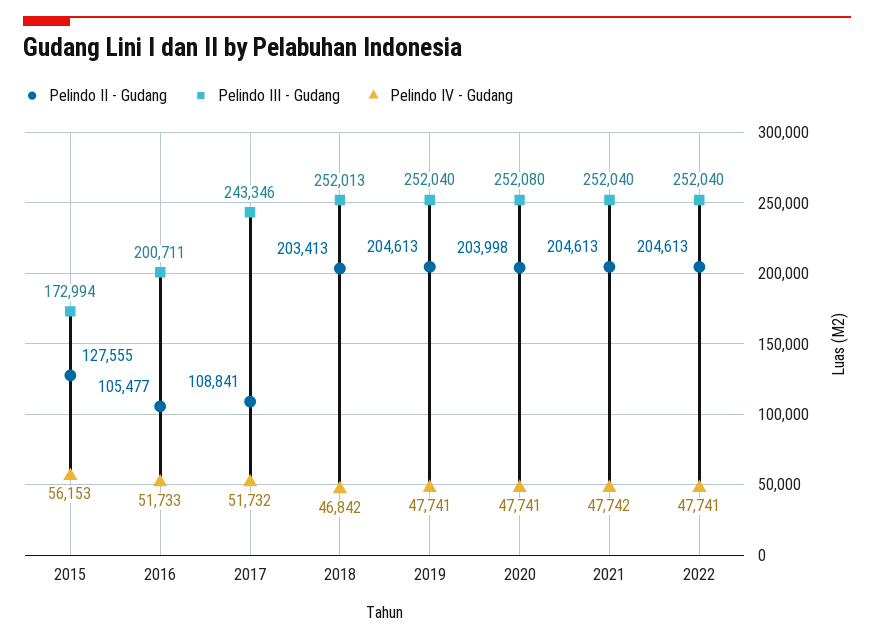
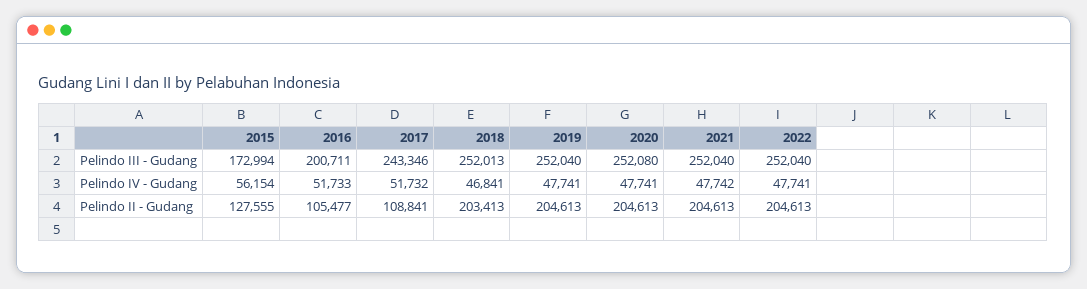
  {
    "Pelindo II - Gudang": {
      "2015": 127555,
      "2016": 105477,
      "2017": 108841,
      "2018": 203413,
      "2019": 204613,
-     "2020": 203998,
+     "2020": 204613,
      "2021": 204613,
      "2022": 204613
    },
    "Pelindo III - Gudang": {
      "2015": 172994,
      "2016": 200711,
      "2017": 243346,
      "2018": 252013,
      "2019": 252040,
      "2020": 252080,
      "2021": 252040,
      "2022": 252040
    },
    "Pelindo IV - Gudang": {
-     "2015": 56153,
+     "2015": 56154,
      "2016": 51733,
      "2017": 51732,
-     "2018": 46842,
+     "2018": 46841,
      "2019": 47741,
      "2020": 47741,
      "2021": 47742,
      "2022": 47741
    }
  }

